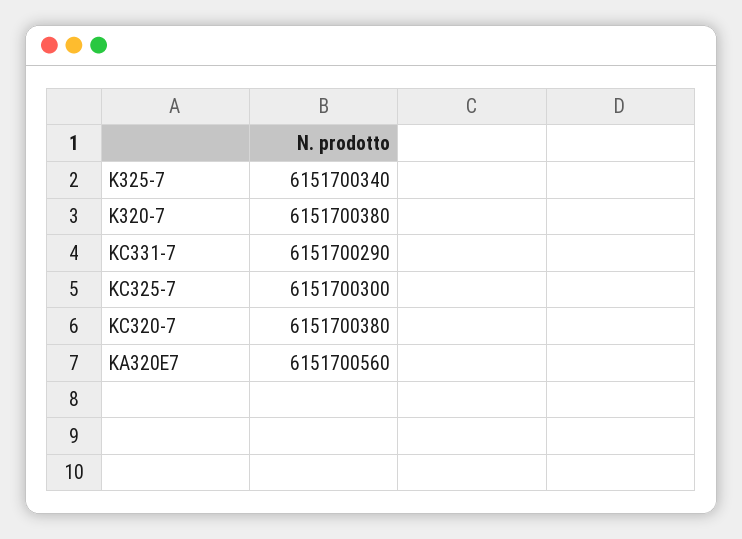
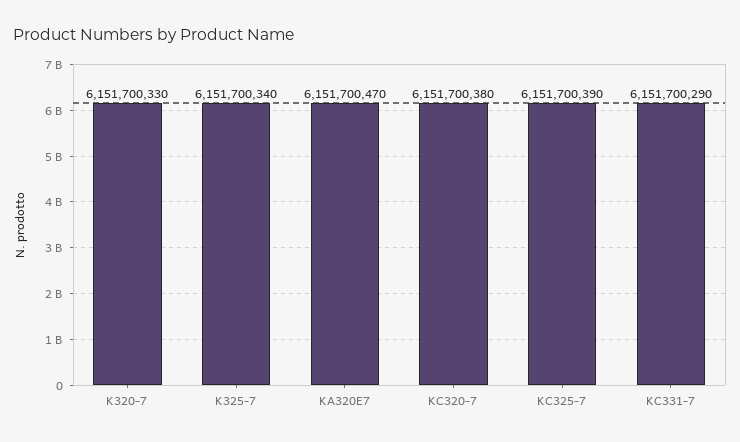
  {
    "K325-7": 6151700340,
-   "K320-7": 6151700380,
+   "K320-7": 6151700330,
    "KC331-7": 6151700290,
-   "KC325-7": 6151700300,
+   "KC325-7": 6151700390,
    "KC320-7": 6151700380,
-   "KA320E7": 6151700560
+   "KA320E7": 6151700470
  }

